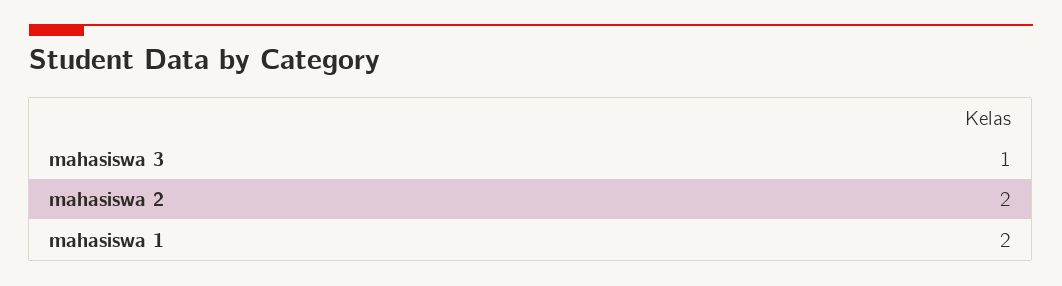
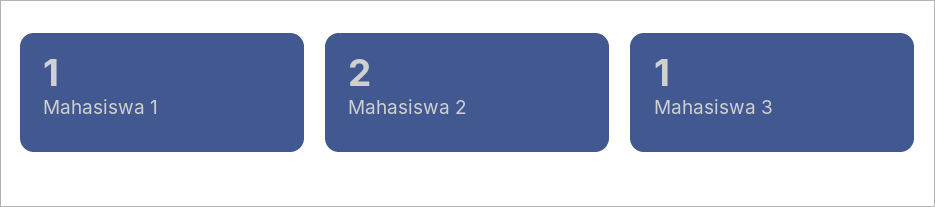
  {
    "mahasiswa 3": 1,
    "mahasiswa 2": 2,
-   "mahasiswa 1": 2
+   "mahasiswa 1": 1
  }

